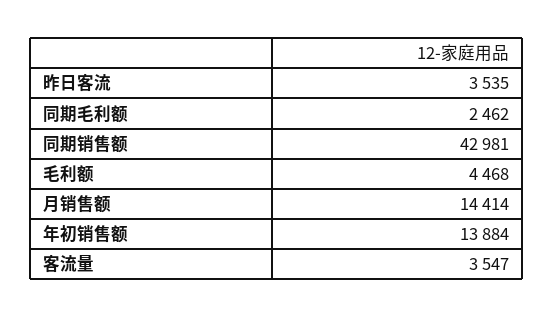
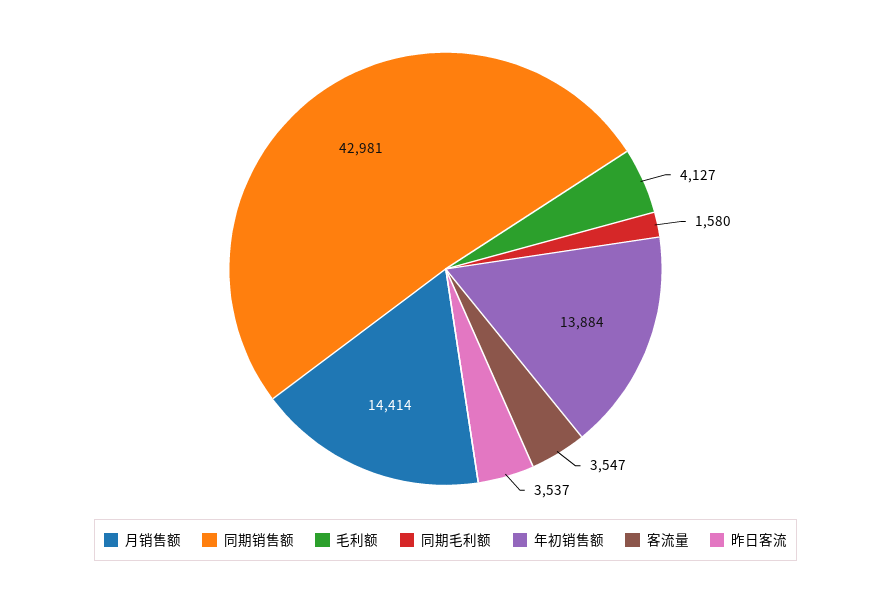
  {
-   "昨日客流": 3535,
+   "昨日客流": 3537,
-   "同期毛利额": 2462,
+   "同期毛利额": 1580,
    "同期销售额": 42981,
-   "毛利额": 4468,
+   "毛利额": 4127,
    "月销售额": 14414,
    "年初销售额": 13884,
    "客流量": 3547
  }

